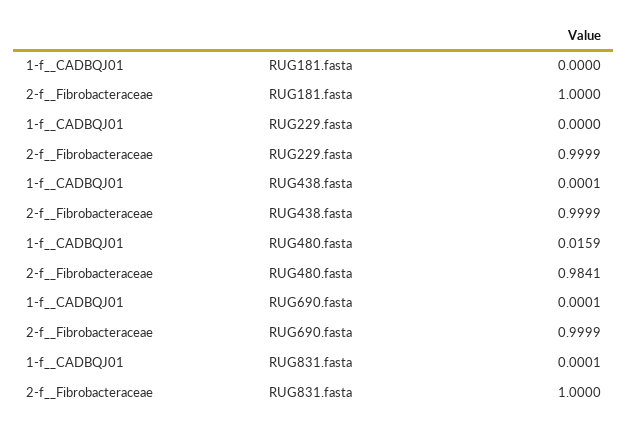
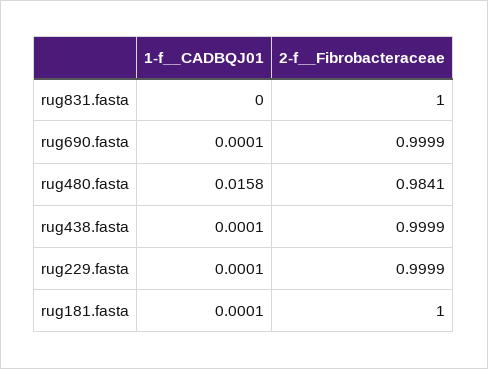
  {
    "1-f__CADBQJ01": {
-     "RUG181.fasta": 0,
+     "RUG181.fasta": 0.0001,
-     "RUG229.fasta": 0,
+     "RUG229.fasta": 0.0001,
      "RUG438.fasta": 0.0001,
-     "RUG480.fasta": 0.0159,
+     "RUG480.fasta": 0.0158,
      "RUG690.fasta": 0.0001,
-     "RUG831.fasta": 0.0001
+     "RUG831.fasta": 0
    },
    "2-f__Fibrobacteraceae": {
      "RUG181.fasta": 1,
      "RUG229.fasta": 0.9999,
      "RUG438.fasta": 0.9999,
      "RUG480.fasta": 0.9841,
      "RUG690.fasta": 0.9999,
      "RUG831.fasta": 1
    }
  }

